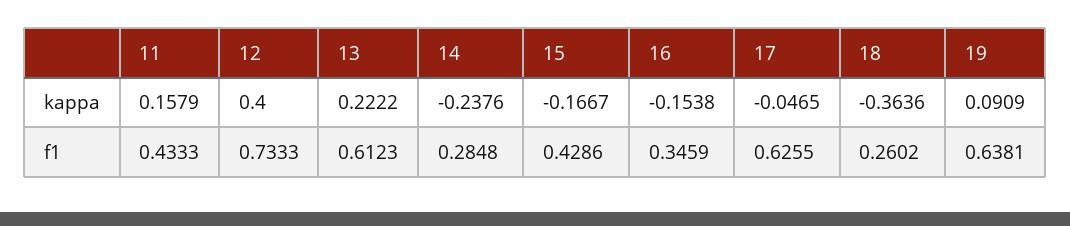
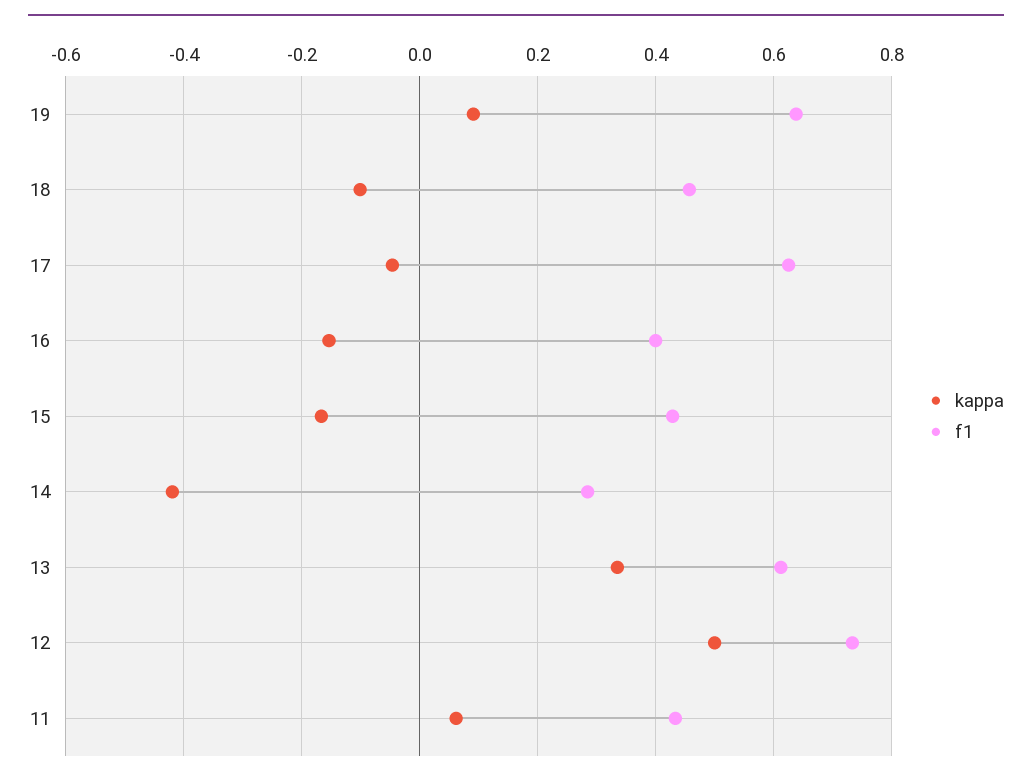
  {
    "kappa": {
-     "11": 0.1579,
+     "11": 0.06,
-     "12": 0.4,
+     "12": 0.5,
-     "13": 0.2222,
+     "13": 0.34,
-     "14": -0.2376,
+     "14": -0.42,
      "15": -0.1667,
      "16": -0.1538,
      "17": -0.0465,
-     "18": -0.3636,
+     "18": -0.1,
      "19": 0.0909
    },
    "f1": {
      "11": 0.4333,
      "12": 0.7333,
      "13": 0.6123,
      "14": 0.2848,
      "15": 0.4286,
-     "16": 0.3459,
+     "16": 0.4,
      "17": 0.6255,
-     "18": 0.2602,
+     "18": 0.46,
      "19": 0.6381
    }
  }

